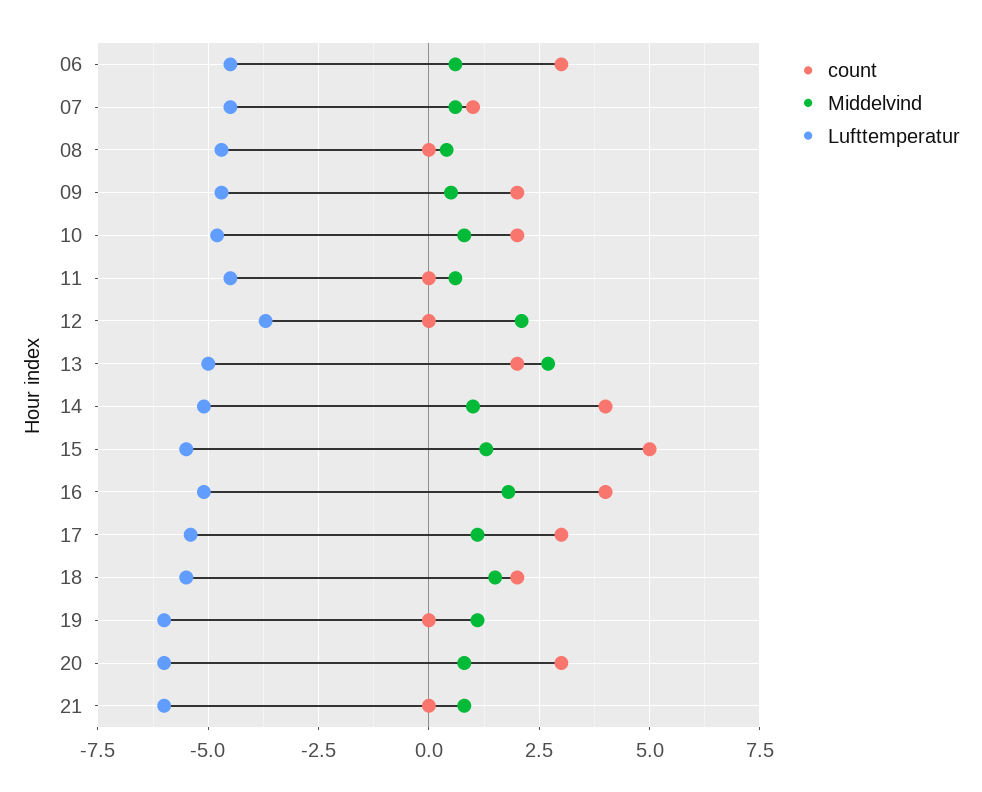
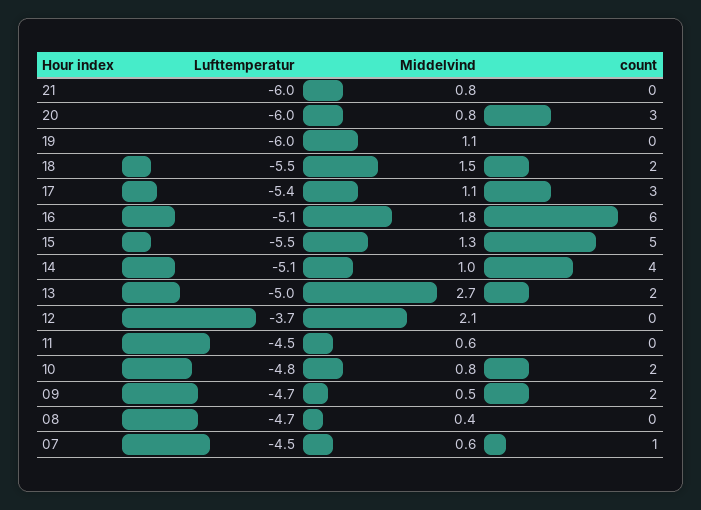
  {
    "count": {
-     "06": 3,
      "07": 1,
      "08": 0,
      "09": 2,
      "10": 2,
      "11": 0,
      "12": 0,
      "13": 2,
      "14": 4,
      "15": 5,
-     "16": 4,
+     "16": 6,
      "17": 3,
      "18": 2,
      "19": 0,
      "20": 3,
      "21": 0
    },
    "Middelvind": {
-     "06": 0.5,
      "07": 0.6,
      "08": 0.4,
      "09": 0.5,
      "10": 0.8,
      "11": 0.6,
      "12": 2.1,
      "13": 2.7,
      "14": 1,
      "15": 1.3,
      "16": 1.8,
      "17": 1.1,
      "18": 1.5,
      "19": 1.1,
      "20": 0.8,
      "21": 0.8
    },
    "Lufttemperatur": {
-     "06": -4.5,
      "07": -4.5,
      "08": -4.7,
      "09": -4.7,
      "10": -4.8,
      "11": -4.5,
      "12": -3.7,
      "13": -5,
      "14": -5.1,
      "15": -5.5,
      "16": -5.1,
      "17": -5.4,
      "18": -5.5,
      "19": -6,
      "20": -6,
      "21": -6
    }
  }

